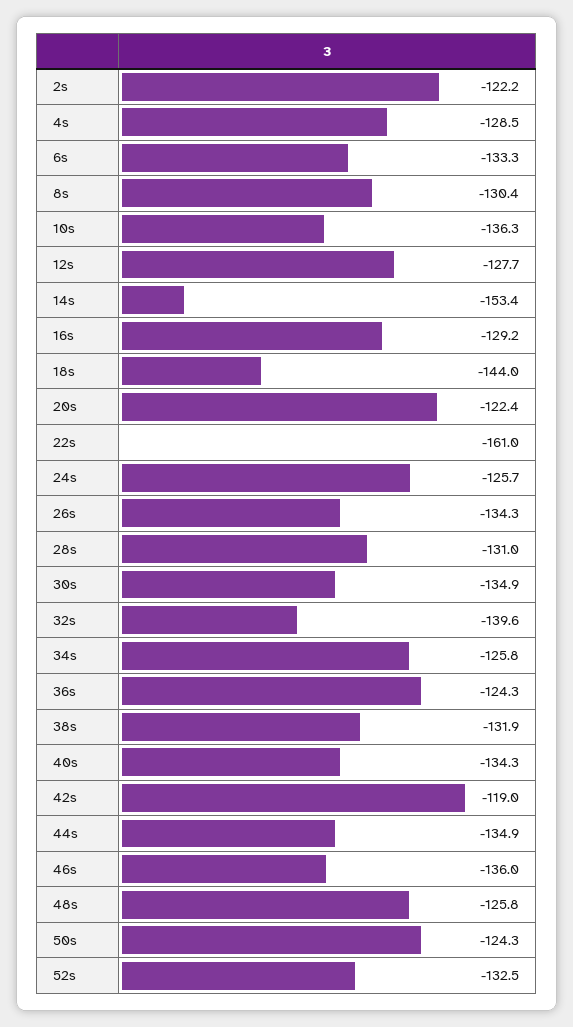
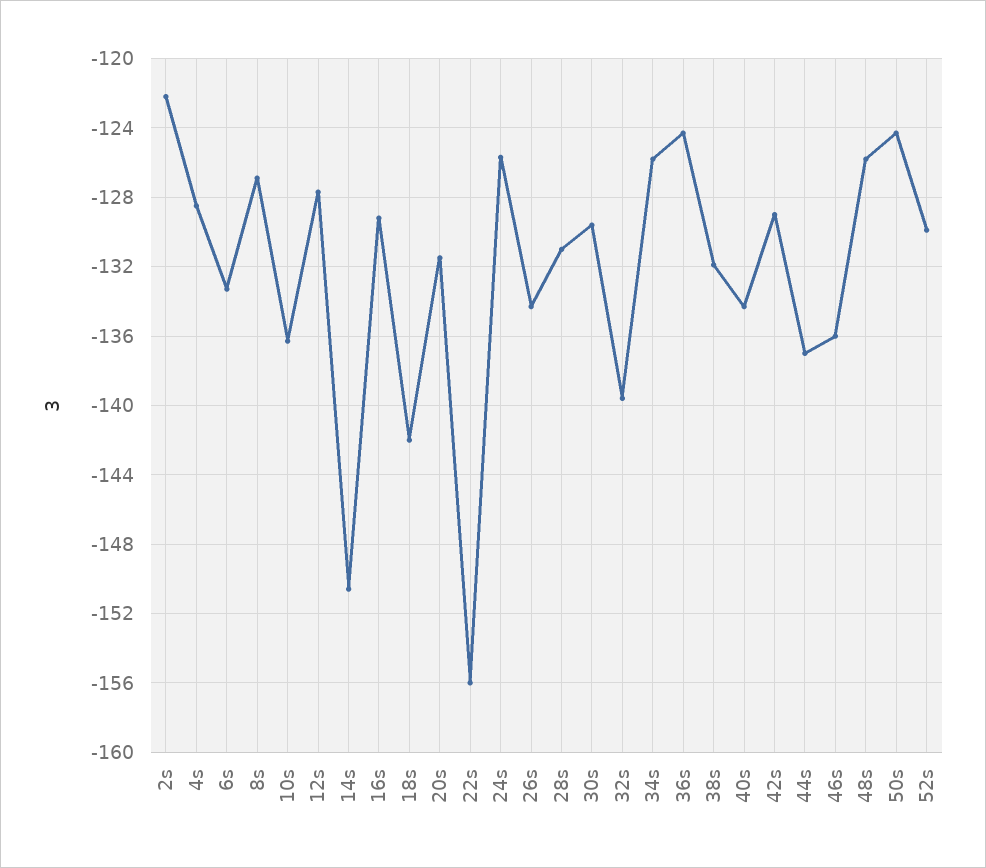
  {
    "2s": -122.2,
    "4s": -128.5,
    "6s": -133.3,
-   "8s": -130.4,
+   "8s": -127,
    "10s": -136.3,
    "12s": -127.7,
-   "14s": -153.4,
+   "14s": -150.5,
    "16s": -129.2,
-   "18s": -144,
+   "18s": -142,
-   "20s": -122.4,
+   "20s": -131.5,
-   "22s": -161,
+   "22s": -156,
    "24s": -125.7,
    "26s": -134.3,
    "28s": -131,
-   "30s": -134.9,
+   "30s": -129.5,
    "32s": -139.6,
    "34s": -125.8,
    "36s": -124.3,
    "38s": -131.9,
    "40s": -134.3,
-   "42s": -119,
+   "42s": -129,
-   "44s": -134.9,
+   "44s": -137,
    "46s": -136,
    "48s": -125.8,
    "50s": -124.3,
-   "52s": -132.5
+   "52s": -130
  }

